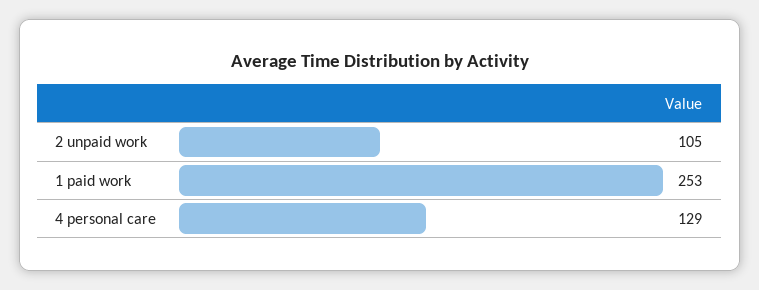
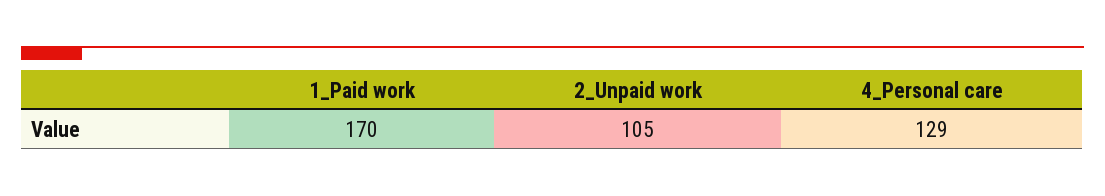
  {
    "2 unpaid work": 105,
-   "1 paid work": 253,
+   "1 paid work": 170,
    "4 personal care": 129
  }

